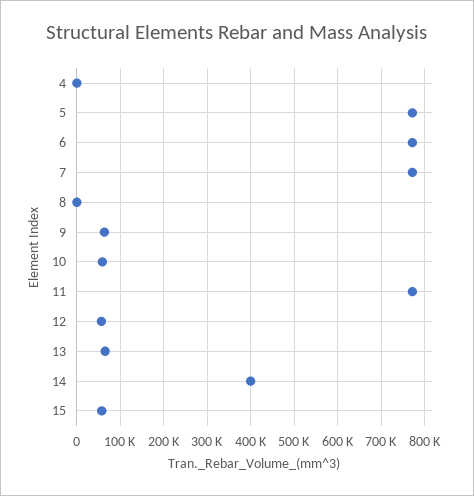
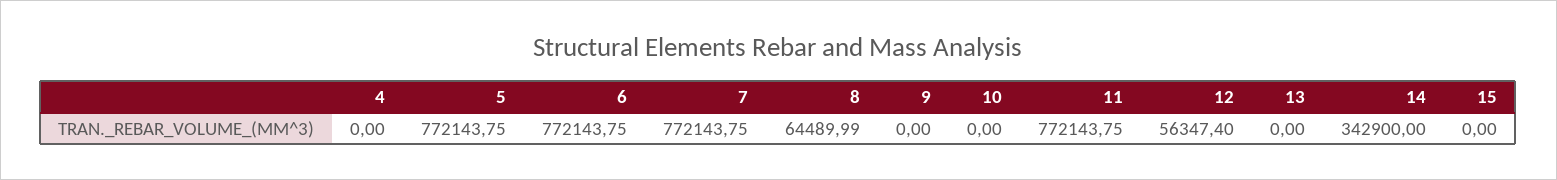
  {
    "4": 0,
    "5": 772143.75,
    "6": 772143.75,
    "7": 772143.75,
-   "8": 0,
+   "8": 64489.99,
-   "9": 60000,
+   "9": 0,
-   "10": 60000,
+   "10": 0,
    "11": 772143.75,
    "12": 56347.4,
-   "13": 60000,
+   "13": 0,
-   "14": 400000,
+   "14": 342900,
-   "15": 60000
+   "15": 0
  }

